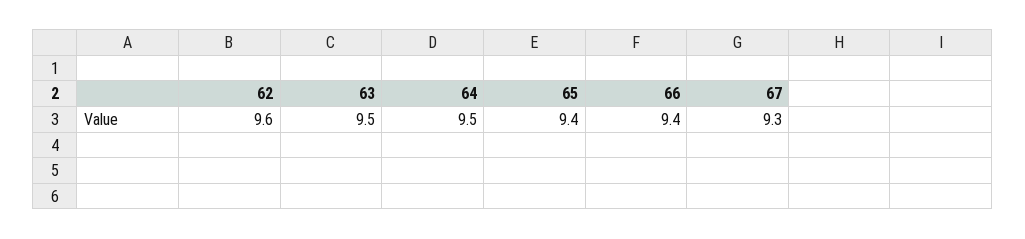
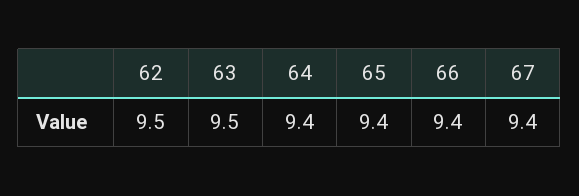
  {
-   "62": 9.6,
+   "62": 9.5,
    "63": 9.5,
-   "64": 9.5,
+   "64": 9.4,
    "65": 9.4,
    "66": 9.4,
-   "67": 9.3
+   "67": 9.4
  }

